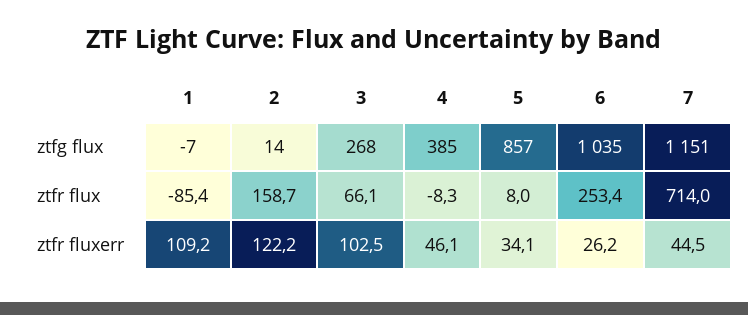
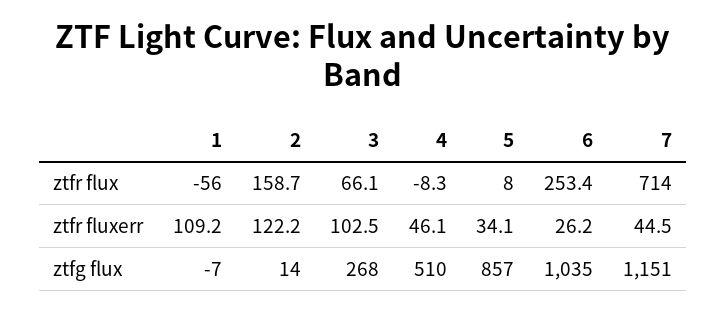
  {
    "1": {
      "ztfg flux": -7,
-     "ztfr flux": -85.4,
+     "ztfr flux": -56,
      "ztfr fluxerr": 109.2
    },
    "2": {
      "ztfg flux": 14,
      "ztfr flux": 158.7,
      "ztfr fluxerr": 122.2
    },
    "3": {
      "ztfg flux": 268,
      "ztfr flux": 66.1,
      "ztfr fluxerr": 102.5
    },
    "4": {
-     "ztfg flux": 385,
+     "ztfg flux": 510,
      "ztfr flux": -8.3,
      "ztfr fluxerr": 46.1
    },
    "5": {
      "ztfg flux": 857,
      "ztfr flux": 8,
      "ztfr fluxerr": 34.1
    },
    "6": {
      "ztfg flux": 1035,
      "ztfr flux": 253.4,
      "ztfr fluxerr": 26.2
    },
    "7": {
      "ztfg flux": 1151,
      "ztfr flux": 714,
      "ztfr fluxerr": 44.5
    }
  }

